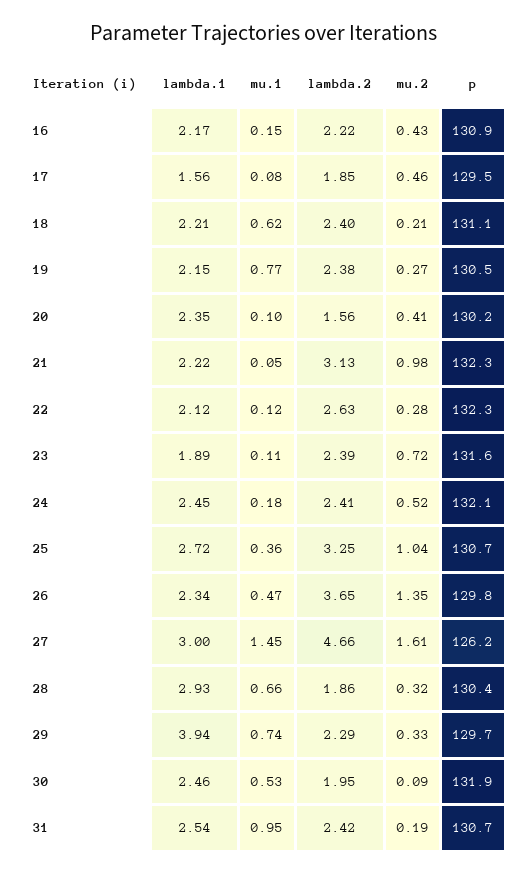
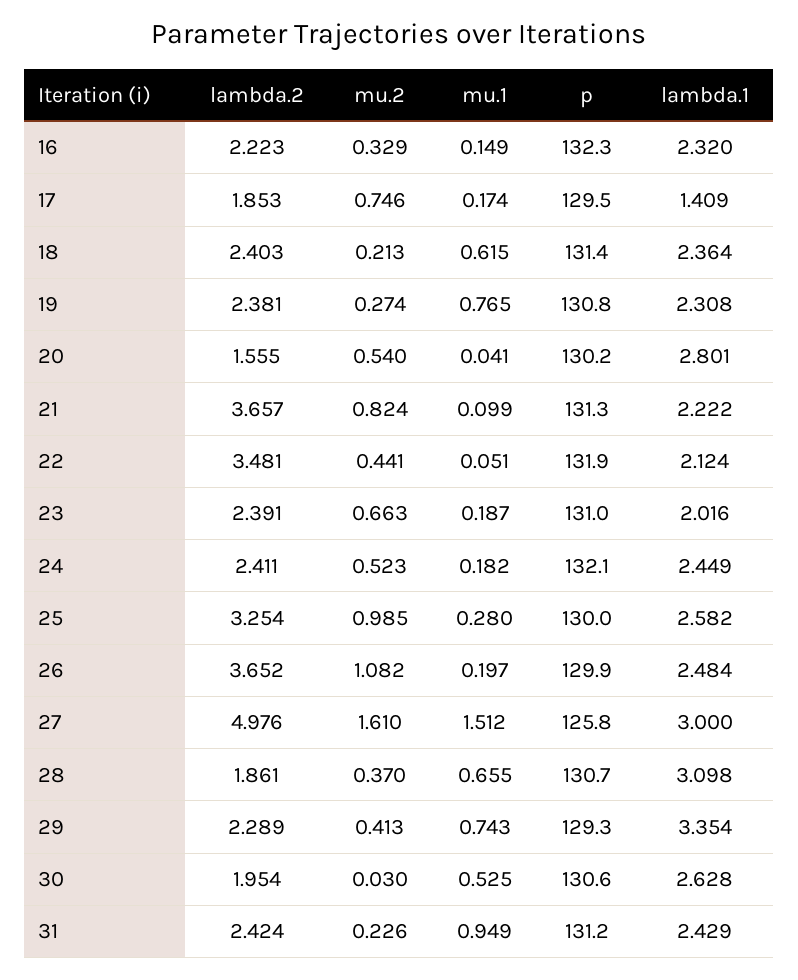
  {
    "lambda.1": {
-     "16": 2.17,
+     "16": 2.32,
-     "17": 1.56,
+     "17": 1.409,
-     "18": 2.21,
+     "18": 2.364,
-     "19": 2.15,
+     "19": 2.308,
-     "20": 2.35,
+     "20": 2.801,
      "21": 2.222,
      "22": 2.124,
-     "23": 1.89,
+     "23": 2.016,
      "24": 2.449,
-     "25": 2.72,
+     "25": 2.582,
-     "26": 2.34,
+     "26": 2.484,
      "27": 3,
-     "28": 2.93,
+     "28": 3.098,
-     "29": 3.94,
+     "29": 3.354,
-     "30": 2.46,
+     "30": 2.628,
-     "31": 2.54
+     "31": 2.429
    },
    "mu.1": {
      "16": 0.149,
-     "17": 0.08,
+     "17": 0.174,
      "18": 0.615,
      "19": 0.765,
-     "20": 0.1,
+     "20": 0.041,
-     "21": 0.05,
+     "21": 0.099,
-     "22": 0.12,
+     "22": 0.051,
-     "23": 0.11,
+     "23": 0.187,
      "24": 0.182,
-     "25": 0.36,
+     "25": 0.28,
-     "26": 0.47,
+     "26": 0.197,
-     "27": 1.45,
+     "27": 1.512,
      "28": 0.655,
      "29": 0.743,
      "30": 0.525,
      "31": 0.949
    },
    "lambda.2": {
      "16": 2.223,
      "17": 1.853,
      "18": 2.403,
      "19": 2.381,
      "20": 1.555,
-     "21": 3.13,
+     "21": 3.657,
-     "22": 2.63,
+     "22": 3.481,
      "23": 2.391,
      "24": 2.411,
      "25": 3.254,
      "26": 3.652,
-     "27": 4.66,
+     "27": 4.976,
      "28": 1.861,
      "29": 2.289,
      "30": 1.954,
      "31": 2.424
    },
    "mu.2": {
-     "16": 0.43,
+     "16": 0.329,
-     "17": 0.46,
+     "17": 0.746,
      "18": 0.213,
      "19": 0.274,
-     "20": 0.41,
+     "20": 0.54,
-     "21": 0.98,
+     "21": 0.824,
-     "22": 0.28,
+     "22": 0.441,
-     "23": 0.72,
+     "23": 0.663,
      "24": 0.523,
-     "25": 1.04,
+     "25": 0.985,
-     "26": 1.35,
+     "26": 1.082,
      "27": 1.61,
-     "28": 0.32,
+     "28": 0.37,
-     "29": 0.33,
+     "29": 0.413,
-     "30": 0.09,
+     "30": 0.03,
-     "31": 0.19
+     "31": 0.226
    },
    "p": {
-     "16": 130.9,
+     "16": 132.3,
      "17": 129.5,
-     "18": 131.1,
+     "18": 131.4,
-     "19": 130.5,
+     "19": 130.8,
      "20": 130.2,
-     "21": 132.3,
+     "21": 131.3,
-     "22": 132.3,
+     "22": 131.9,
-     "23": 131.6,
+     "23": 131,
      "24": 132.1,
-     "25": 130.7,
+     "25": 130,
-     "26": 129.8,
+     "26": 129.9,
-     "27": 126.2,
+     "27": 125.8,
-     "28": 130.4,
+     "28": 130.7,
-     "29": 129.7,
+     "29": 129.3,
-     "30": 131.9,
+     "30": 130.6,
-     "31": 130.7
+     "31": 131.2
    }
  }

